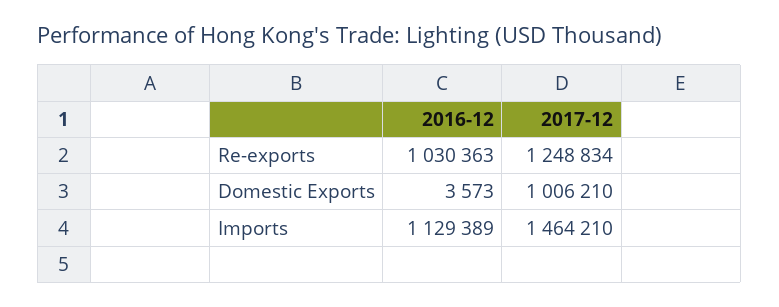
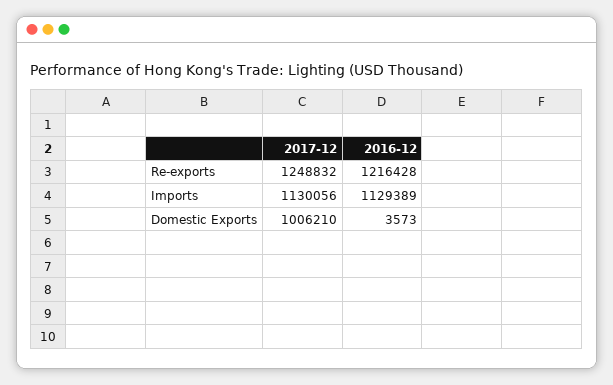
  {
    "2016-12": {
-     "Re-exports": 1030363,
+     "Re-exports": 1216428,
      "Domestic Exports": 3573,
      "Imports": 1129389
    },
    "2017-12": {
-     "Re-exports": 1248834,
+     "Re-exports": 1248832,
      "Domestic Exports": 1006210,
-     "Imports": 1464210
+     "Imports": 1130056
    }
  }

